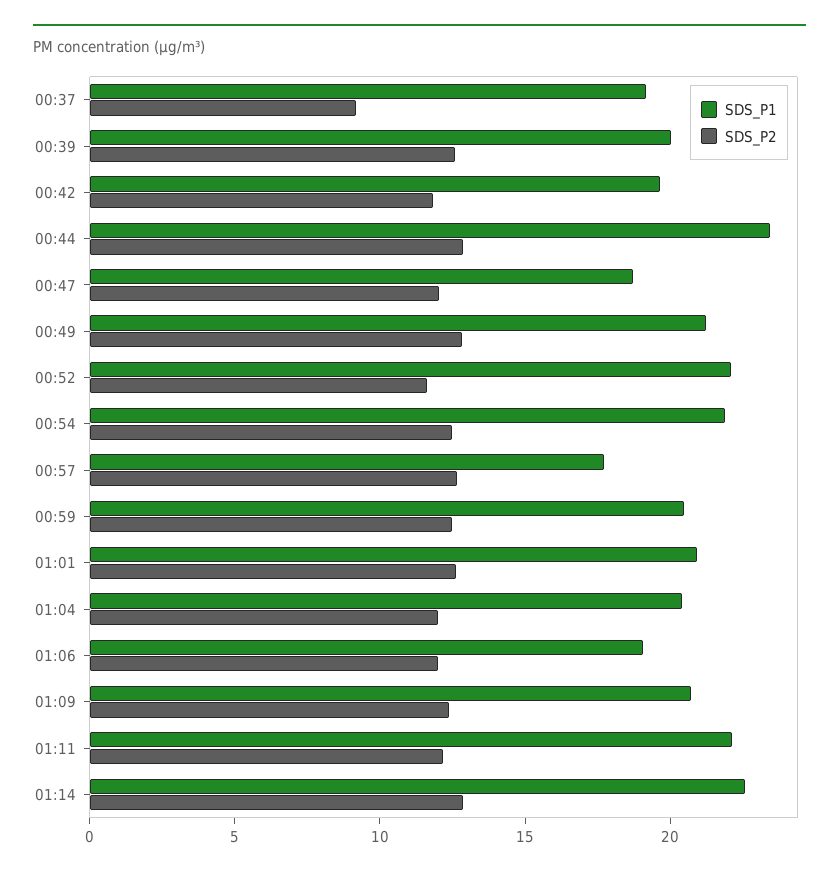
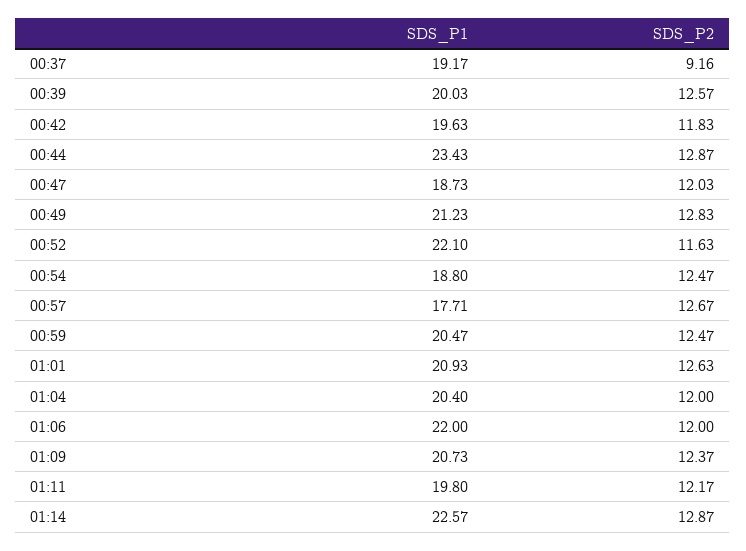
  {
    "SDS_P1": {
      "00:37": 19.17,
      "00:39": 20.03,
      "00:42": 19.63,
      "00:44": 23.43,
      "00:47": 18.73,
      "00:49": 21.23,
      "00:52": 22.1,
-     "00:54": 22,
+     "00:54": 18.8,
      "00:57": 17.71,
      "00:59": 20.47,
      "01:01": 20.93,
      "01:04": 20.4,
-     "01:06": 19,
+     "01:06": 22,
      "01:09": 20.73,
-     "01:11": 22,
+     "01:11": 19.8,
      "01:14": 22.57
    },
    "SDS_P2": {
      "00:37": 9.16,
      "00:39": 12.57,
      "00:42": 11.83,
      "00:44": 12.87,
      "00:47": 12.03,
      "00:49": 12.83,
      "00:52": 11.63,
      "00:54": 12.47,
      "00:57": 12.67,
      "00:59": 12.47,
      "01:01": 12.63,
      "01:04": 12,
      "01:06": 12,
      "01:09": 12.37,
      "01:11": 12.17,
      "01:14": 12.87
    }
  }

